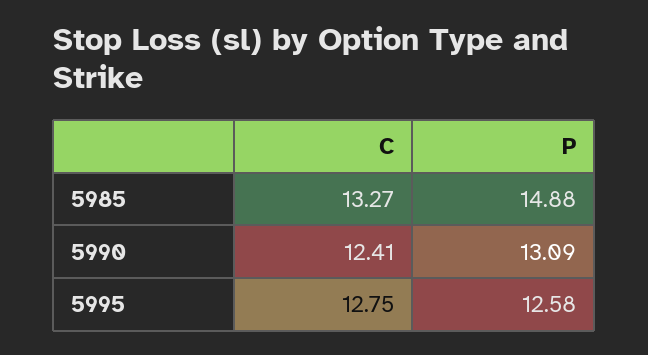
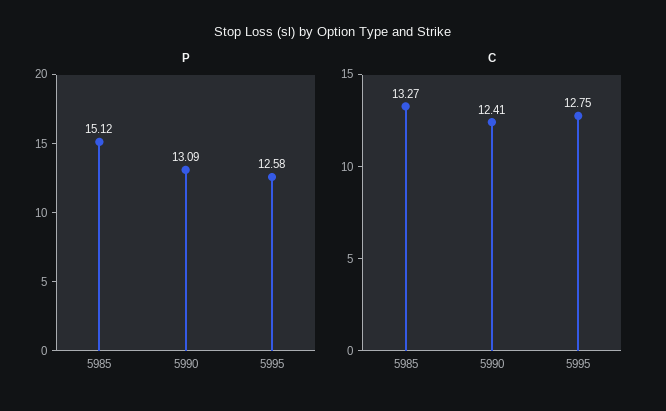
  {
    "C": {
      "5985": 13.27,
      "5990": 12.41,
      "5995": 12.75
    },
    "P": {
-     "5985": 14.88,
+     "5985": 15.12,
      "5990": 13.09,
      "5995": 12.58
    }
  }

